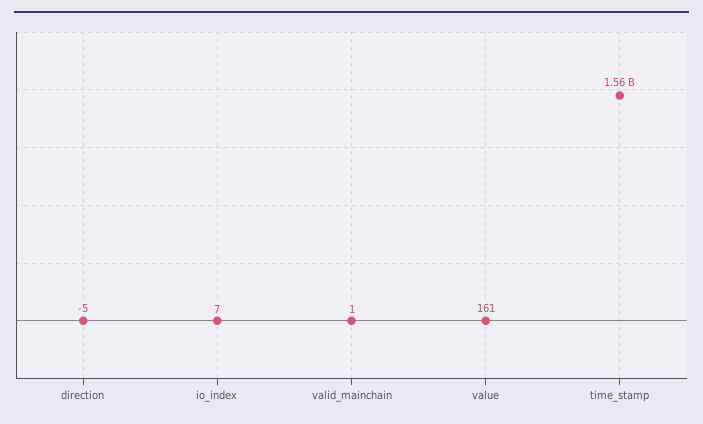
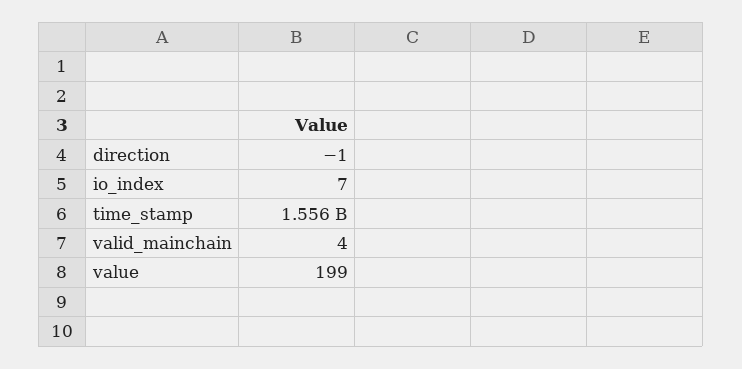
  {
-   "direction": -5,
+   "direction": -1,
    "io_index": 7,
-   "valid_mainchain": 1,
+   "valid_mainchain": 4,
-   "value": 161,
+   "value": 199,
    "time_stamp": 1556000000
  }

